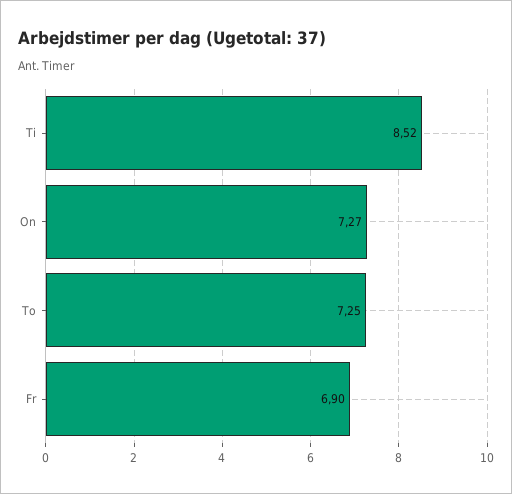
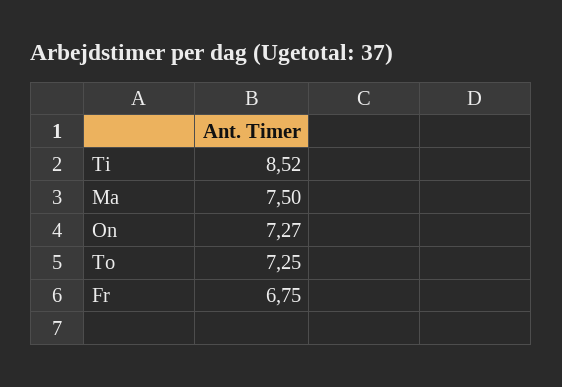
  {
    "Ti": 8.52,
    "On": 7.27,
    "To": 7.25,
-   "Fr": 6.9
+   "Fr": 6.75,
+   "Ma": 7.5
  }

